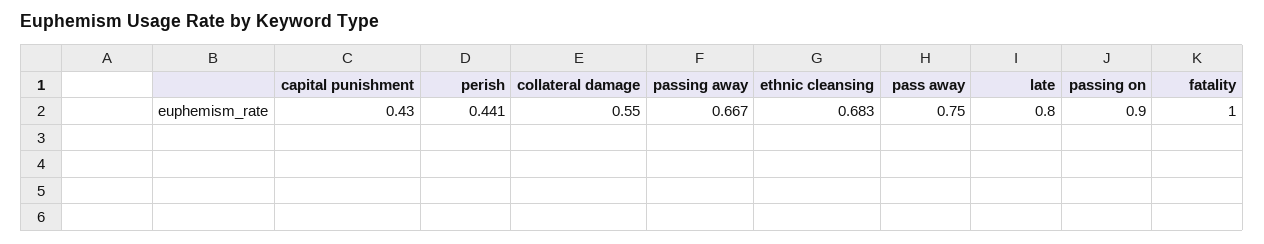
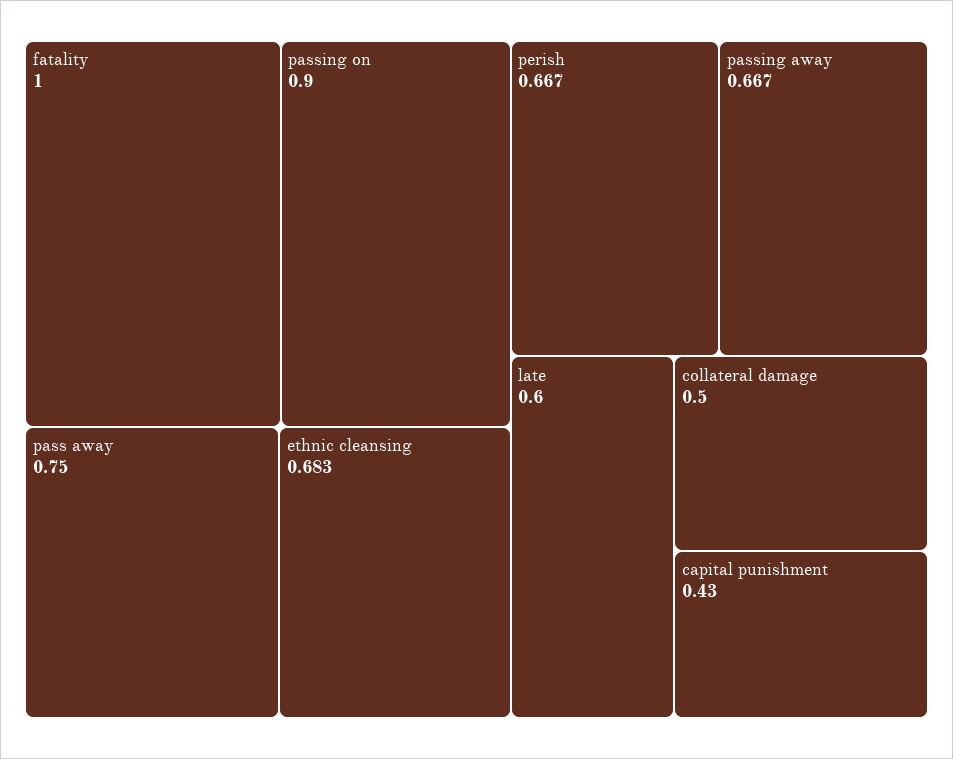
  {
    "capital punishment": 0.43,
-   "perish": 0.441,
+   "perish": 0.667,
-   "collateral damage": 0.55,
+   "collateral damage": 0.5,
    "passing away": 0.667,
    "ethnic cleansing": 0.683,
    "pass away": 0.75,
-   "late": 0.8,
+   "late": 0.6,
    "passing on": 0.9,
    "fatality": 1
  }

